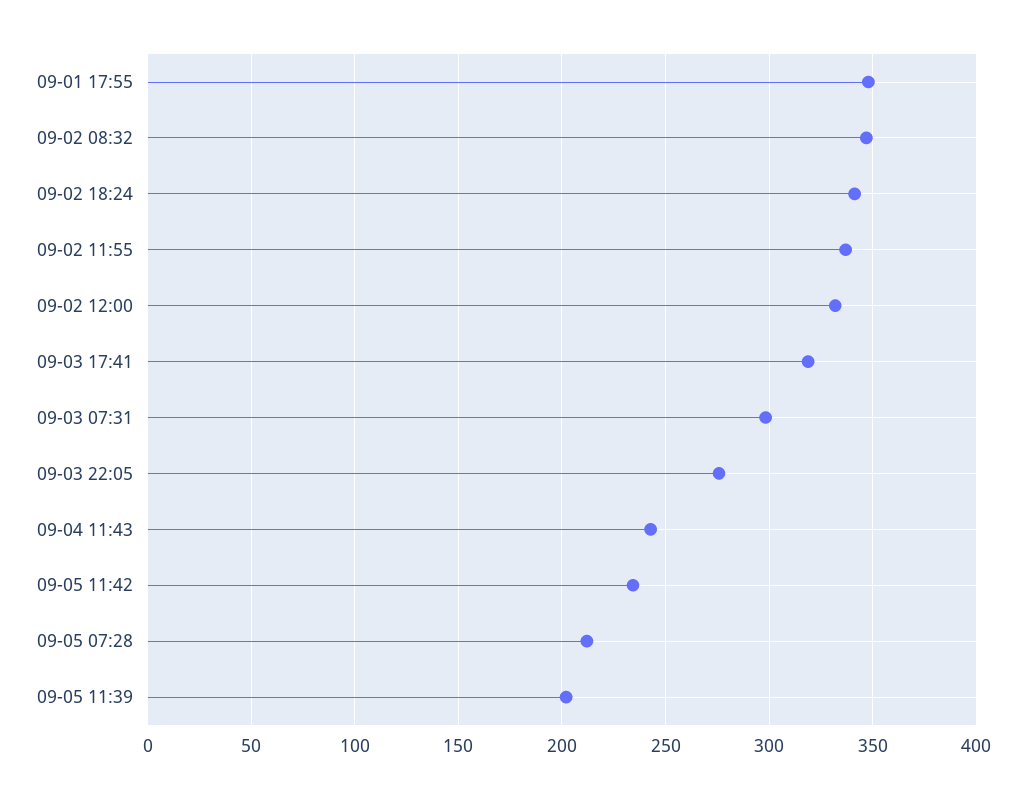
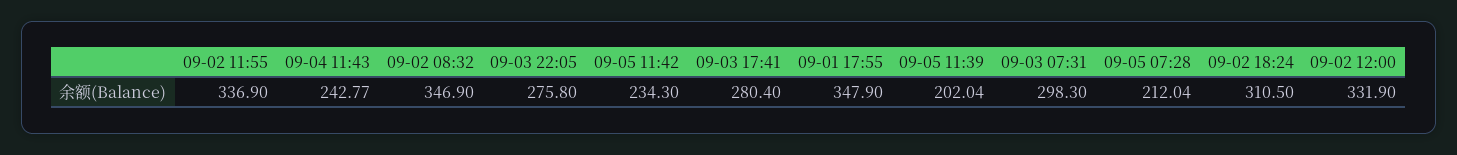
  {
    "09-01 17:55": 347.9,
    "09-02 08:32": 346.9,
-   "09-02 18:24": 340,
+   "09-02 18:24": 310.5,
    "09-02 11:55": 336.9,
    "09-02 12:00": 331.9,
-   "09-03 17:41": 320,
+   "09-03 17:41": 280.4,
    "09-03 07:31": 298.3,
    "09-03 22:05": 275.8,
    "09-04 11:43": 242.77,
    "09-05 11:42": 234.3,
    "09-05 07:28": 212.04,
    "09-05 11:39": 202.04
  }

